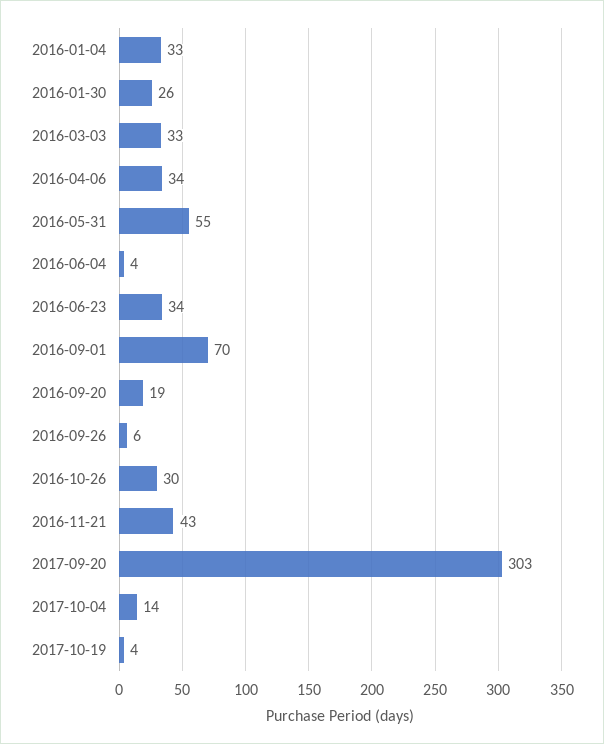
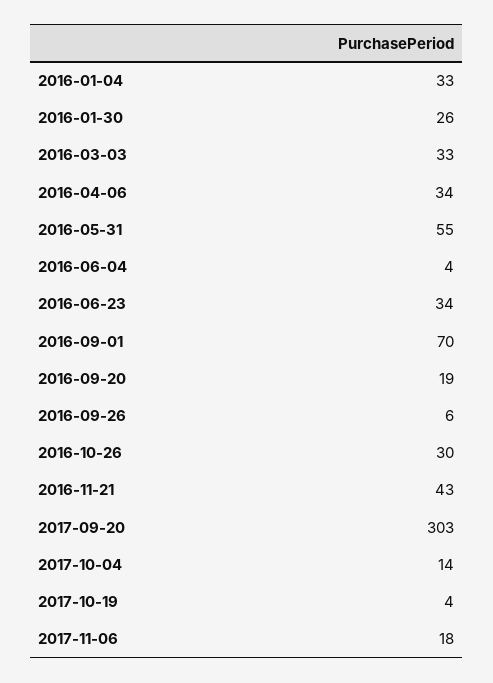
  {
    "2016-01-04": 33,
    "2016-01-30": 26,
    "2016-03-03": 33,
    "2016-04-06": 34,
    "2016-05-31": 55,
    "2016-06-04": 4,
    "2016-06-23": 34,
    "2016-09-01": 70,
    "2016-09-20": 19,
    "2016-09-26": 6,
    "2016-10-26": 30,
    "2016-11-21": 43,
    "2017-09-20": 303,
    "2017-10-04": 14,
-   "2017-10-19": 4
+   "2017-10-19": 4,
+   "2017-11-06": 18
  }

